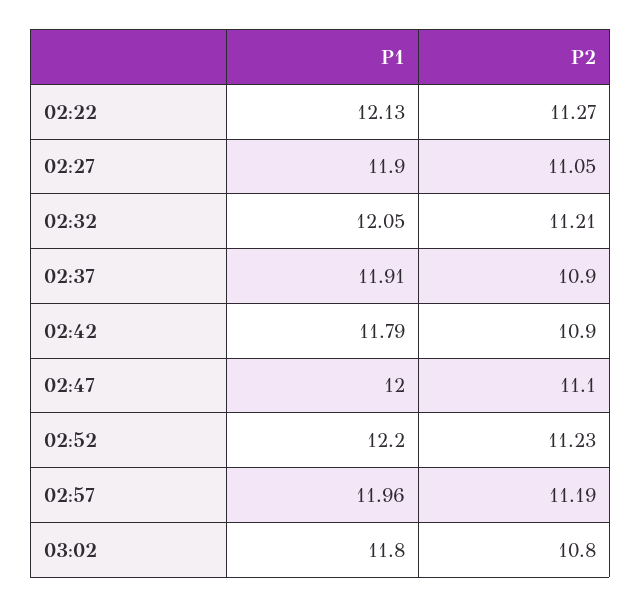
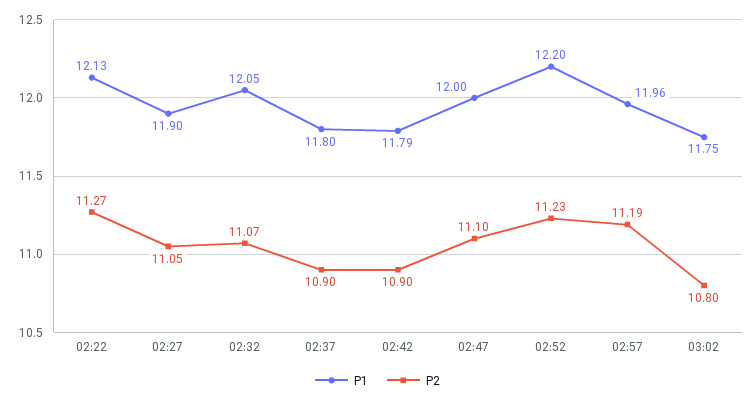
  {
    "P1": {
      "02:22": 12.13,
      "02:27": 11.9,
      "02:32": 12.05,
-     "02:37": 11.91,
+     "02:37": 11.8,
      "02:42": 11.79,
      "02:47": 12,
      "02:52": 12.2,
      "02:57": 11.96,
-     "03:02": 11.8
+     "03:02": 11.75
    },
    "P2": {
      "02:22": 11.27,
      "02:27": 11.05,
-     "02:32": 11.21,
+     "02:32": 11.07,
      "02:37": 10.9,
      "02:42": 10.9,
      "02:47": 11.1,
      "02:52": 11.23,
      "02:57": 11.19,
      "03:02": 10.8
    }
  }

